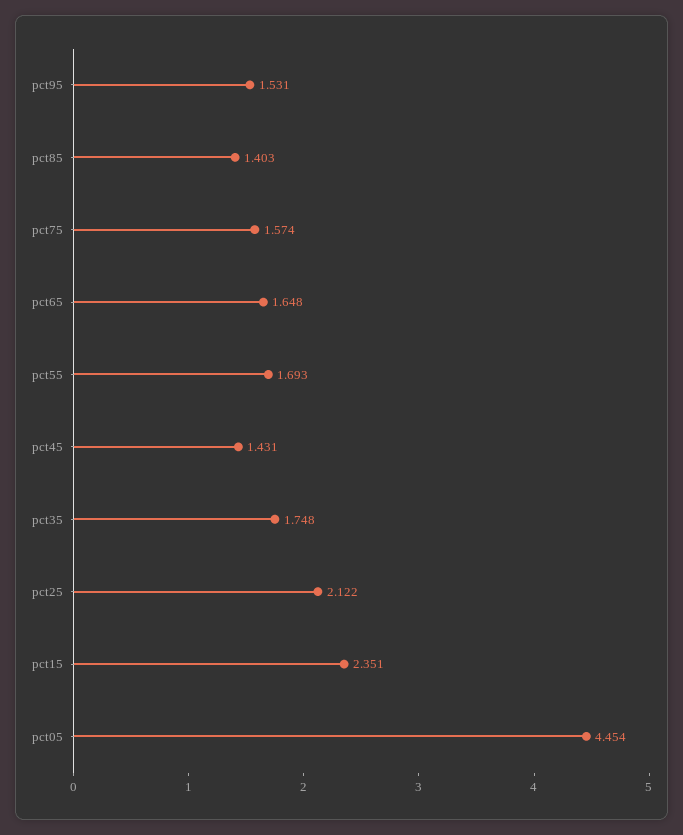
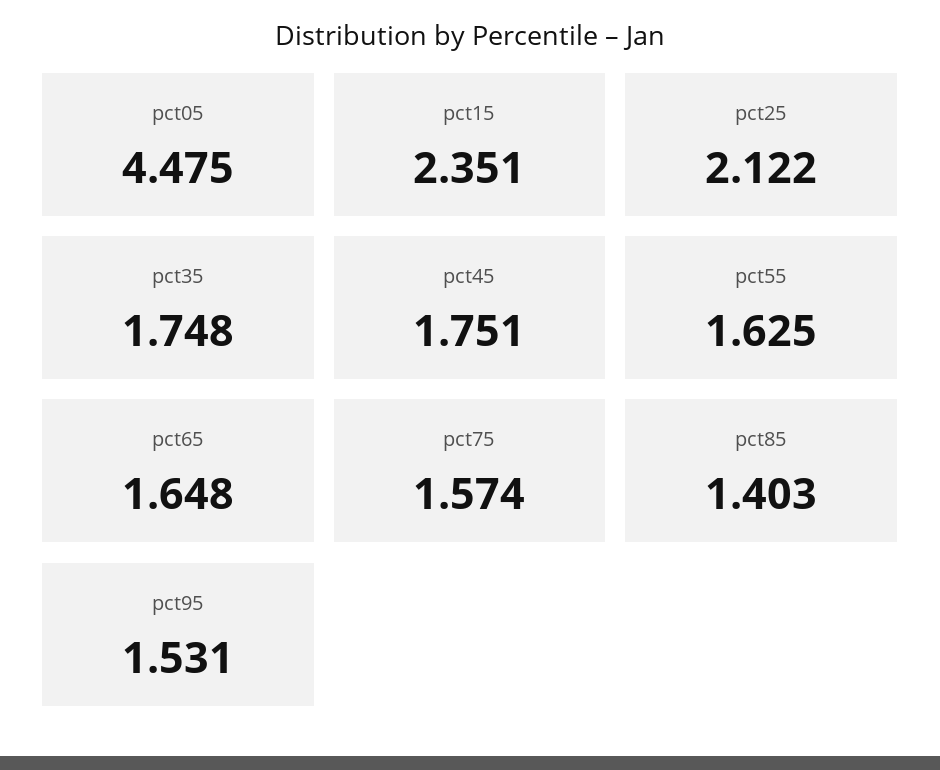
  {
    "pct95": 1.531,
    "pct85": 1.403,
    "pct75": 1.574,
    "pct65": 1.648,
-   "pct55": 1.693,
+   "pct55": 1.625,
-   "pct45": 1.431,
+   "pct45": 1.751,
    "pct35": 1.748,
    "pct25": 2.122,
    "pct15": 2.351,
-   "pct05": 4.454
+   "pct05": 4.475
  }

